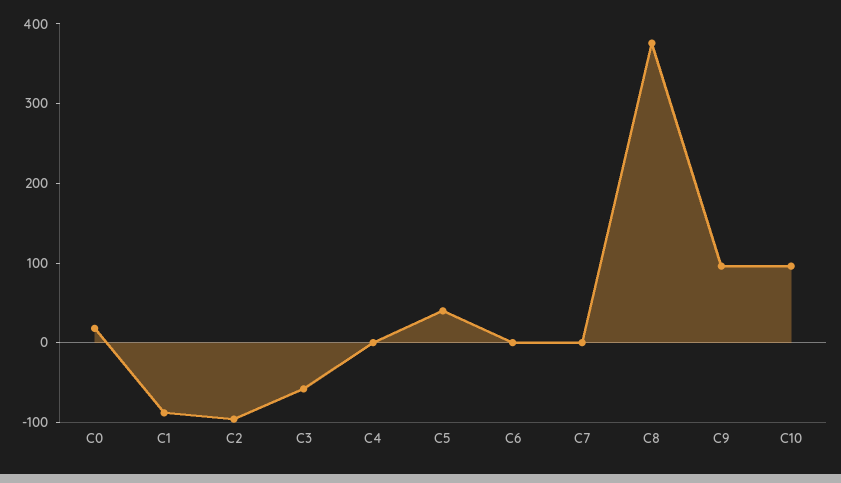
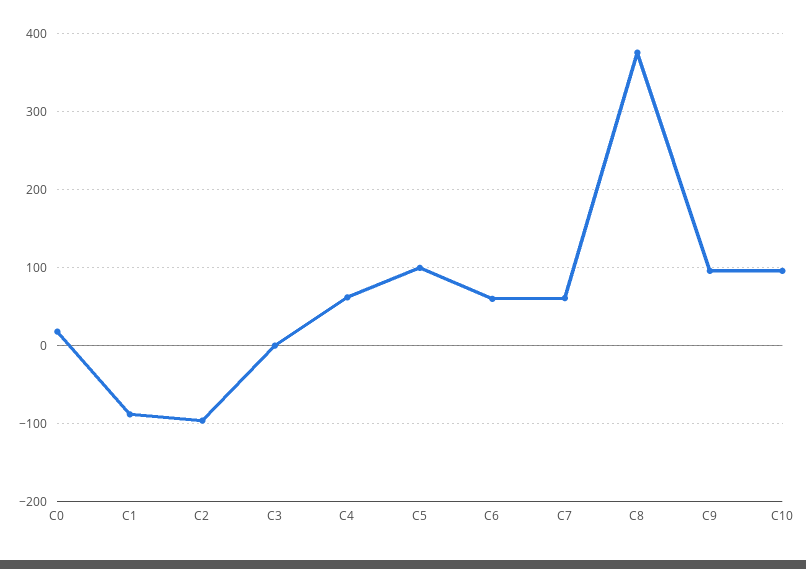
  {
    "C0": 20,
    "C1": -90,
    "C2": -100,
-   "C3": -60,
+   "C3": 0,
-   "C4": 0,
+   "C4": 60,
-   "C5": 40,
+   "C5": 100,
-   "C6": 0,
+   "C6": 60,
-   "C7": 0,
+   "C7": 60,
    "C8": 380,
    "C9": 100,
    "C10": 100
  }

